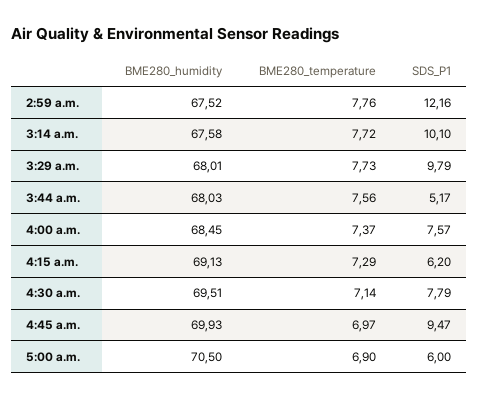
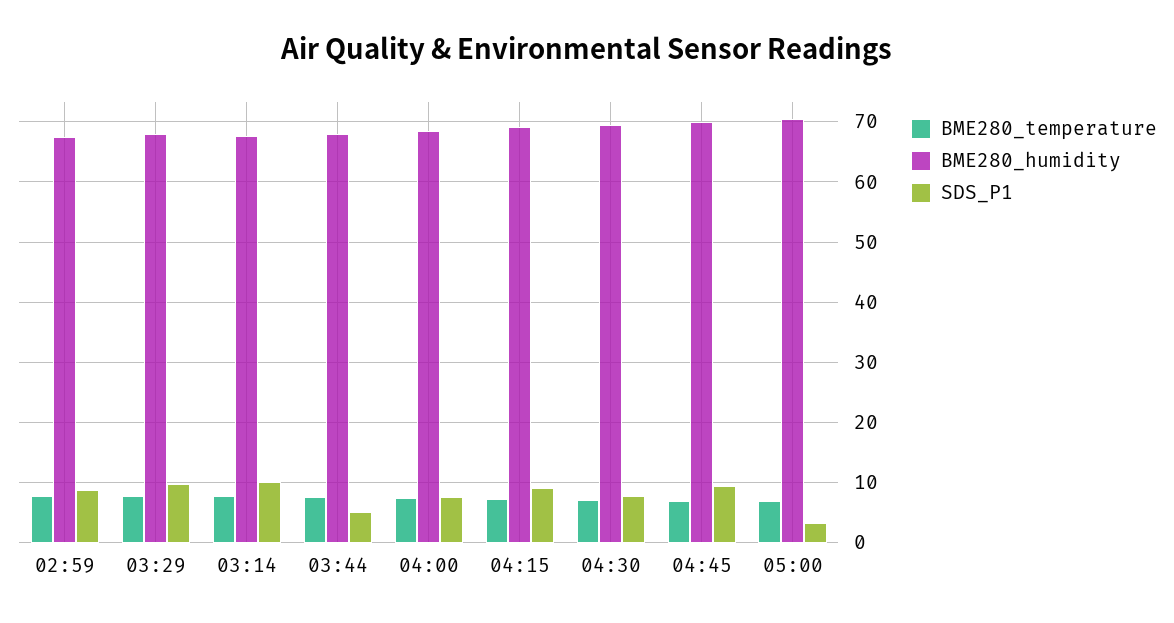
  {
    "BME280_humidity": {
      "2:59 a.m.": 67.52,
      "3:14 a.m.": 67.58,
      "3:29 a.m.": 68.01,
      "3:44 a.m.": 68.03,
      "4:00 a.m.": 68.45,
      "4:15 a.m.": 69.13,
      "4:30 a.m.": 69.51,
      "4:45 a.m.": 69.93,
      "5:00 a.m.": 70.5
    },
    "BME280_temperature": {
      "2:59 a.m.": 7.76,
      "3:14 a.m.": 7.72,
      "3:29 a.m.": 7.73,
      "3:44 a.m.": 7.56,
      "4:00 a.m.": 7.37,
      "4:15 a.m.": 7.29,
      "4:30 a.m.": 7.14,
      "4:45 a.m.": 6.97,
      "5:00 a.m.": 6.9
    },
    "SDS_P1": {
-     "2:59 a.m.": 12.16,
+     "2:59 a.m.": 9,
      "3:14 a.m.": 10.1,
      "3:29 a.m.": 9.79,
      "3:44 a.m.": 5.17,
      "4:00 a.m.": 7.57,
-     "4:15 a.m.": 6.2,
+     "4:15 a.m.": 9,
      "4:30 a.m.": 7.79,
      "4:45 a.m.": 9.47,
-     "5:00 a.m.": 6
+     "5:00 a.m.": 3
    }
  }

